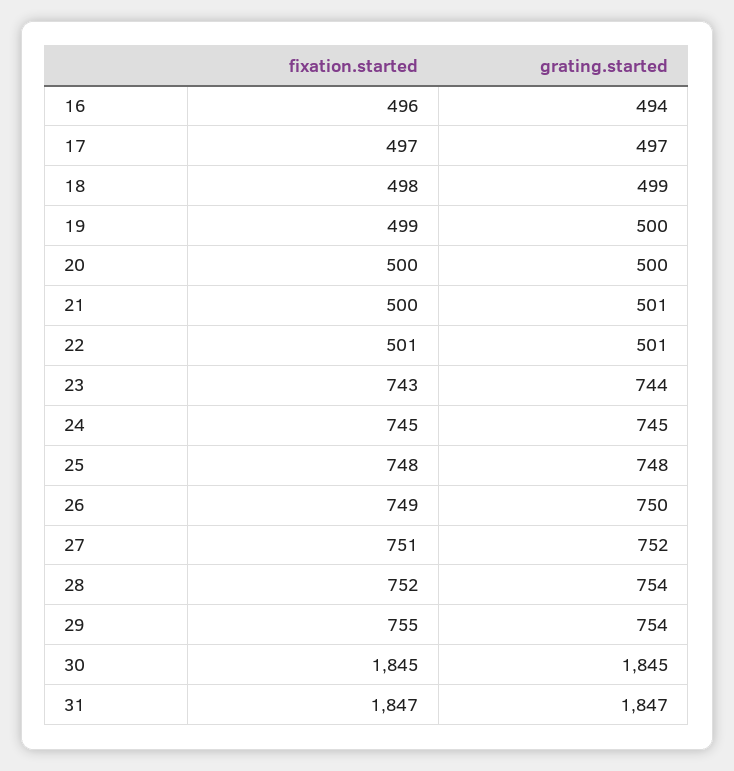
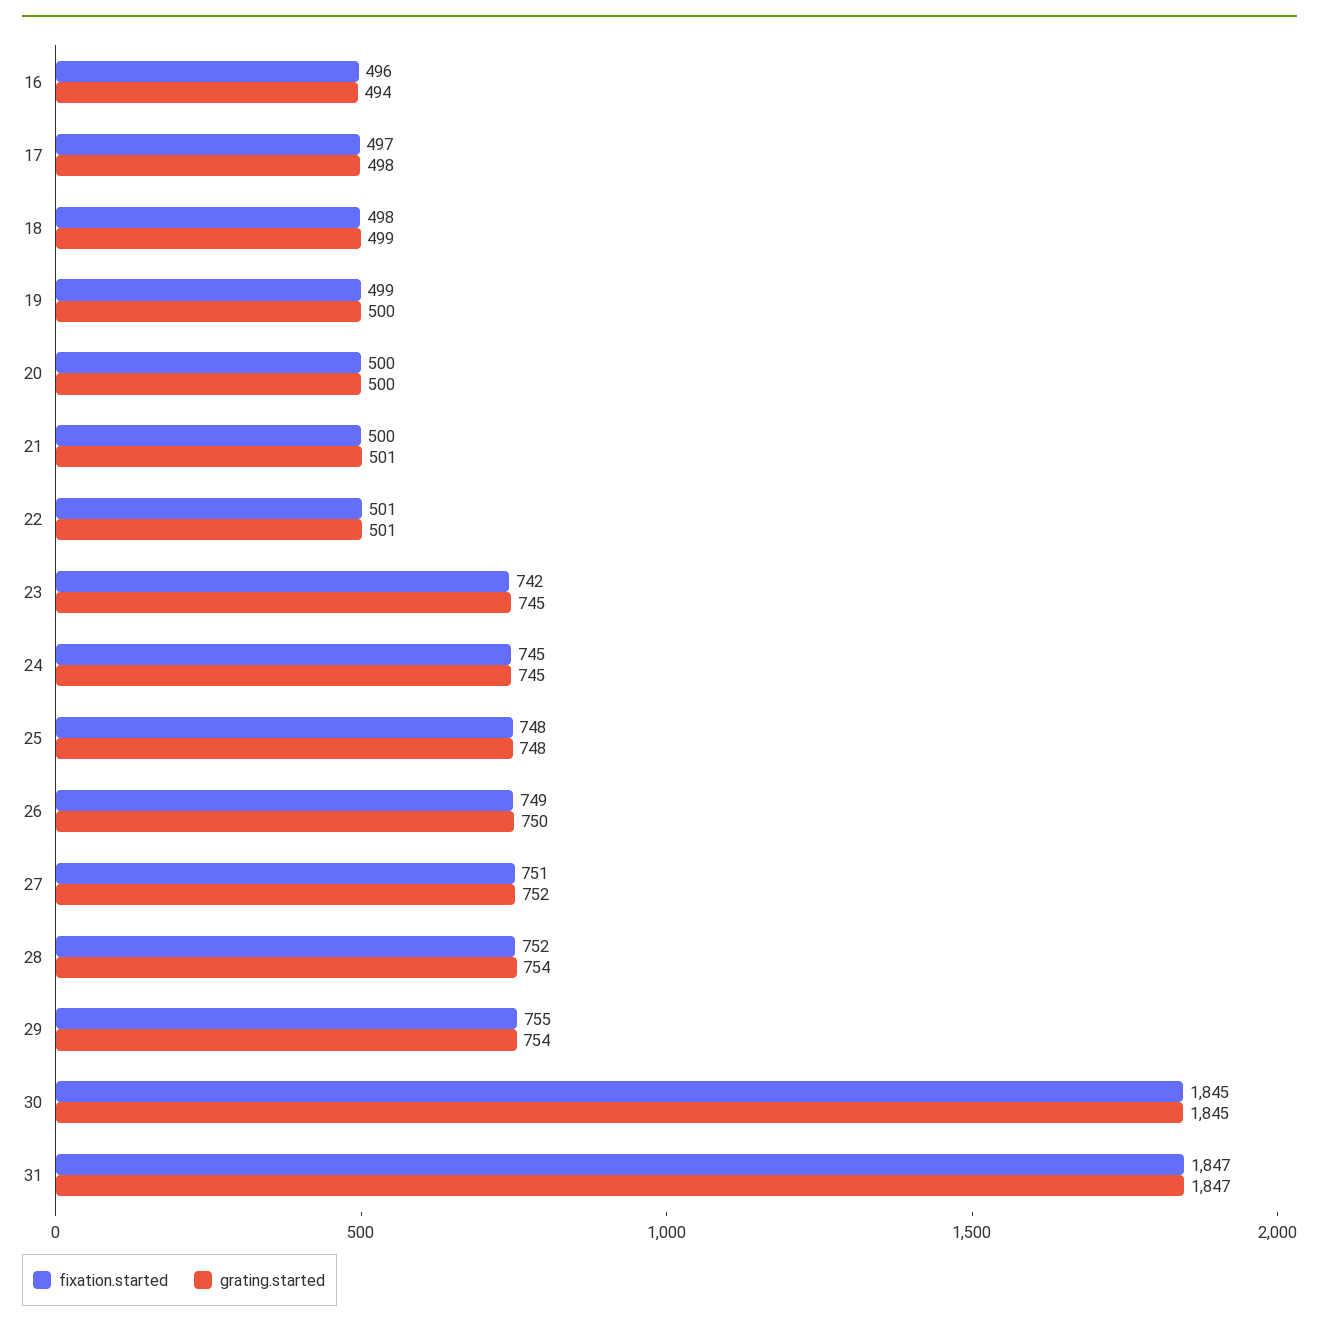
  {
    "fixation.started": {
      "16": 496,
      "17": 497,
      "18": 498,
      "19": 499,
      "20": 500,
      "21": 500,
      "22": 501,
-     "23": 743,
+     "23": 742,
      "24": 745,
      "25": 748,
      "26": 749,
      "27": 751,
      "28": 752,
      "29": 755,
      "30": 1845,
      "31": 1847
    },
    "grating.started": {
      "16": 494,
-     "17": 497,
+     "17": 498,
      "18": 499,
      "19": 500,
      "20": 500,
      "21": 501,
      "22": 501,
-     "23": 744,
+     "23": 745,
      "24": 745,
      "25": 748,
      "26": 750,
      "27": 752,
      "28": 754,
      "29": 754,
      "30": 1845,
      "31": 1847
    }
  }

